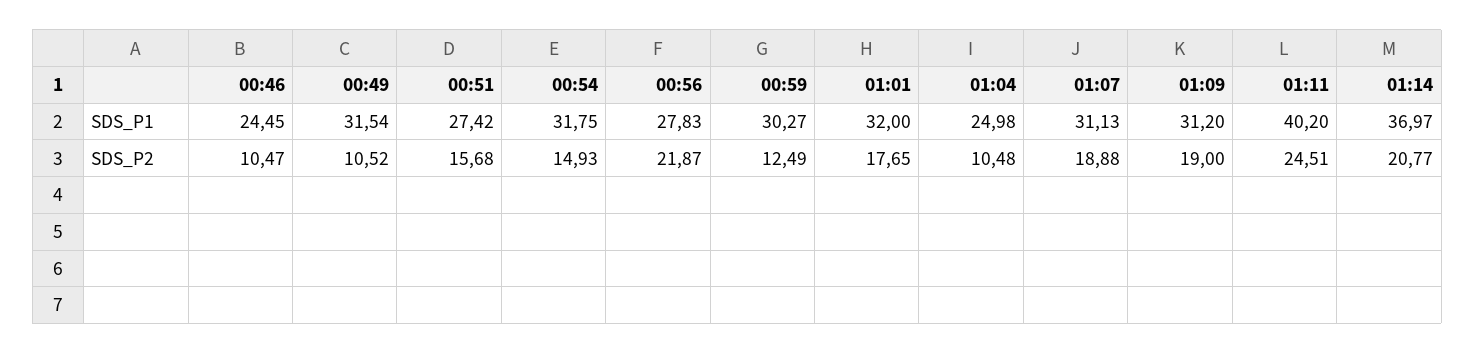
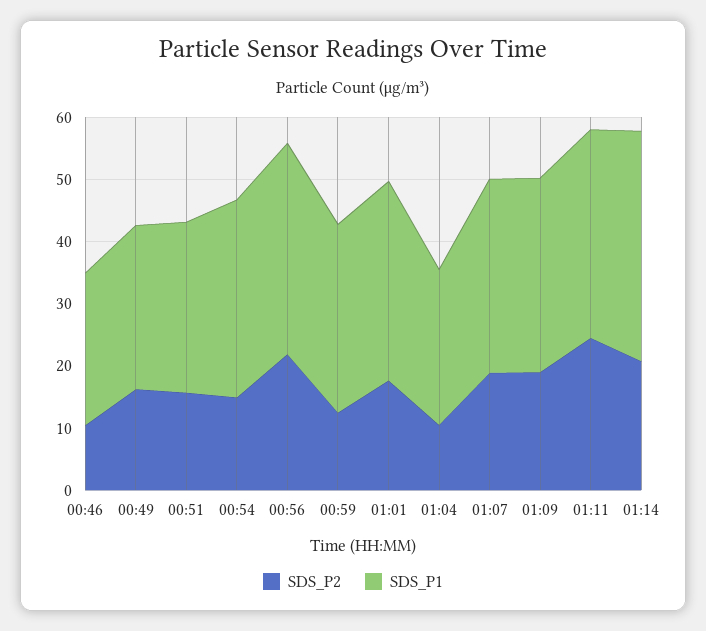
  {
    "SDS_P1": {
      "00:46": 24.45,
-     "00:49": 31.54,
+     "00:49": 26,
      "00:51": 27.42,
      "00:54": 31.75,
-     "00:56": 27.83,
+     "00:56": 34,
      "00:59": 30.27,
      "01:01": 32,
      "01:04": 24.98,
      "01:07": 31.13,
      "01:09": 31.2,
-     "01:11": 40.2,
+     "01:11": 34,
      "01:14": 36.97
    },
    "SDS_P2": {
      "00:46": 10.47,
-     "00:49": 10.52,
+     "00:49": 16,
      "00:51": 15.68,
      "00:54": 14.93,
      "00:56": 21.87,
      "00:59": 12.49,
      "01:01": 17.65,
      "01:04": 10.48,
      "01:07": 18.88,
      "01:09": 19,
      "01:11": 24.51,
      "01:14": 20.77
    }
  }

